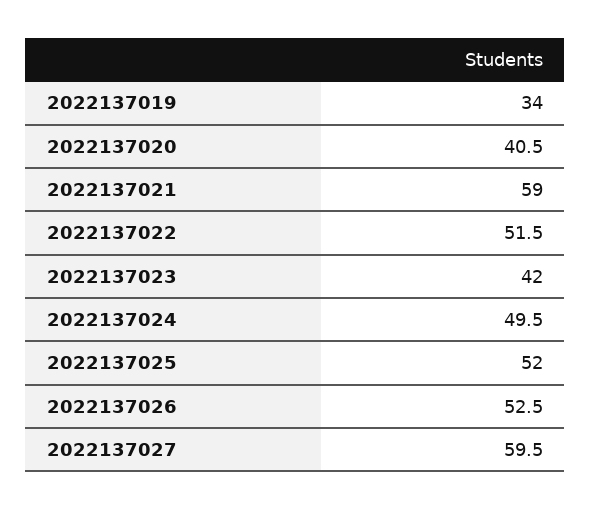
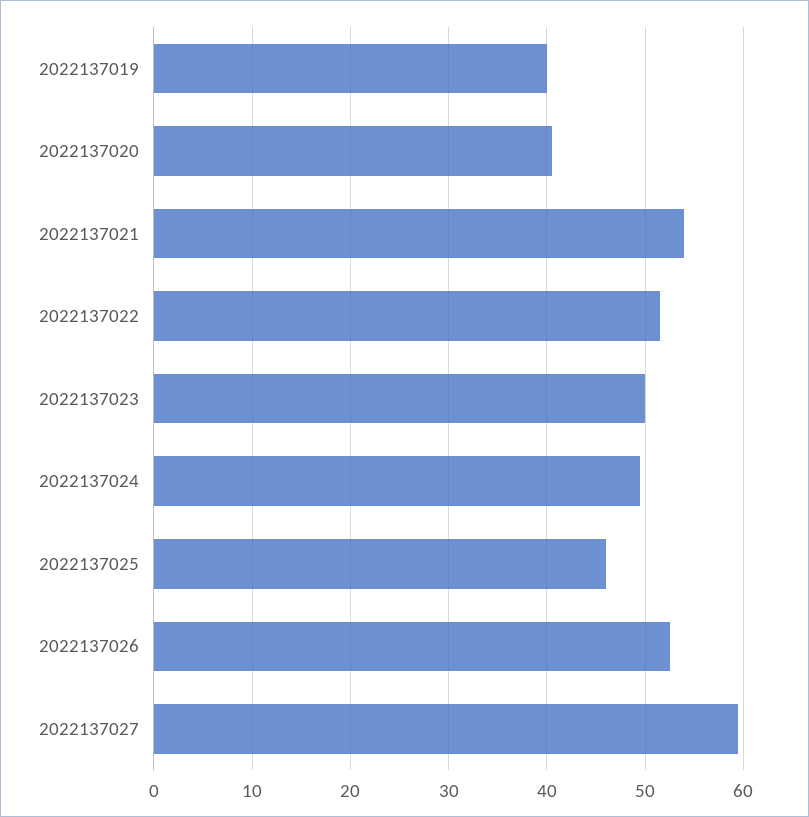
  {
-   "2022137019": 34,
+   "2022137019": 40,
    "2022137020": 40.5,
-   "2022137021": 59,
+   "2022137021": 54,
    "2022137022": 51.5,
-   "2022137023": 42,
+   "2022137023": 50,
    "2022137024": 49.5,
-   "2022137025": 52,
+   "2022137025": 46,
    "2022137026": 52.5,
    "2022137027": 59.5
  }

